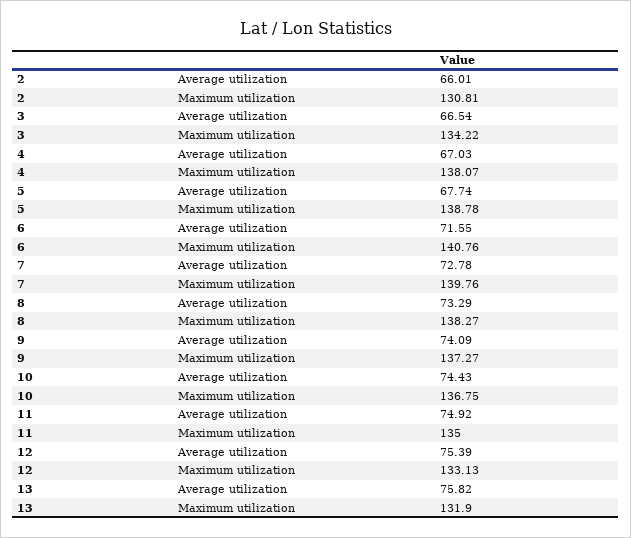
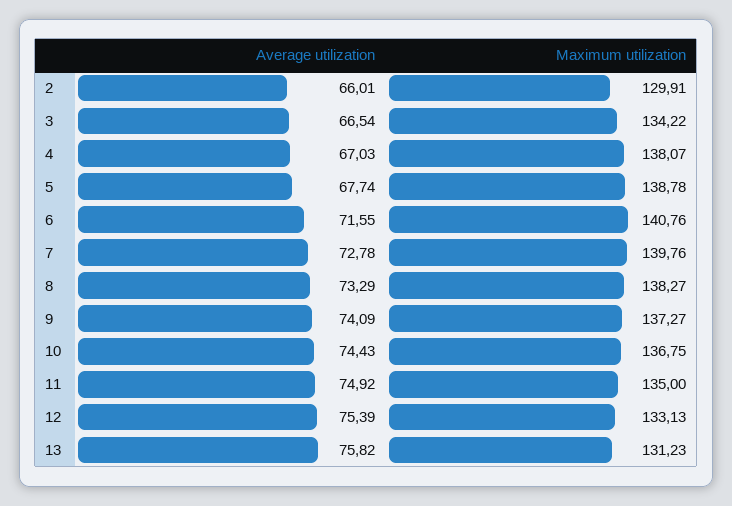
  {
    "2": {
      "Average utilization": 66.01,
-     "Maximum utilization": 130.81
+     "Maximum utilization": 129.91
    },
    "3": {
      "Average utilization": 66.54,
      "Maximum utilization": 134.22
    },
    "4": {
      "Average utilization": 67.03,
      "Maximum utilization": 138.07
    },
    "5": {
      "Average utilization": 67.74,
      "Maximum utilization": 138.78
    },
    "6": {
      "Average utilization": 71.55,
      "Maximum utilization": 140.76
    },
    "7": {
      "Average utilization": 72.78,
      "Maximum utilization": 139.76
    },
    "8": {
      "Average utilization": 73.29,
      "Maximum utilization": 138.27
    },
    "9": {
      "Average utilization": 74.09,
      "Maximum utilization": 137.27
    },
    "10": {
      "Average utilization": 74.43,
      "Maximum utilization": 136.75
    },
    "11": {
      "Average utilization": 74.92,
      "Maximum utilization": 135
    },
    "12": {
      "Average utilization": 75.39,
      "Maximum utilization": 133.13
    },
    "13": {
      "Average utilization": 75.82,
-     "Maximum utilization": 131.9
+     "Maximum utilization": 131.23
    }
  }

